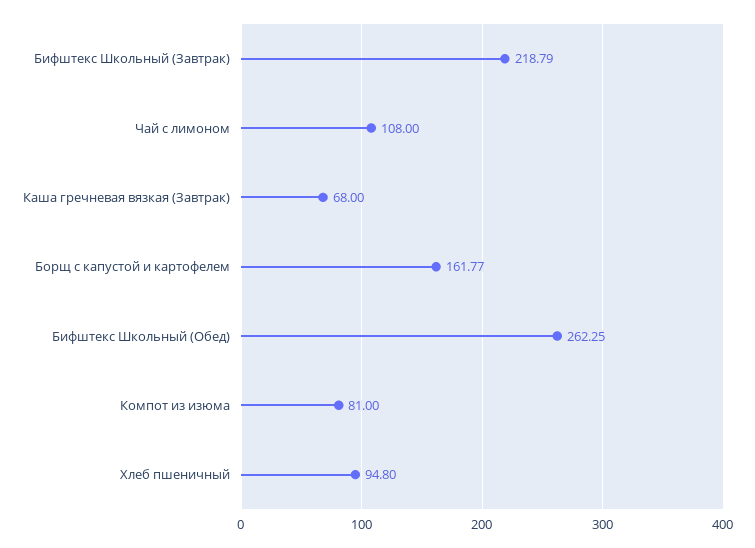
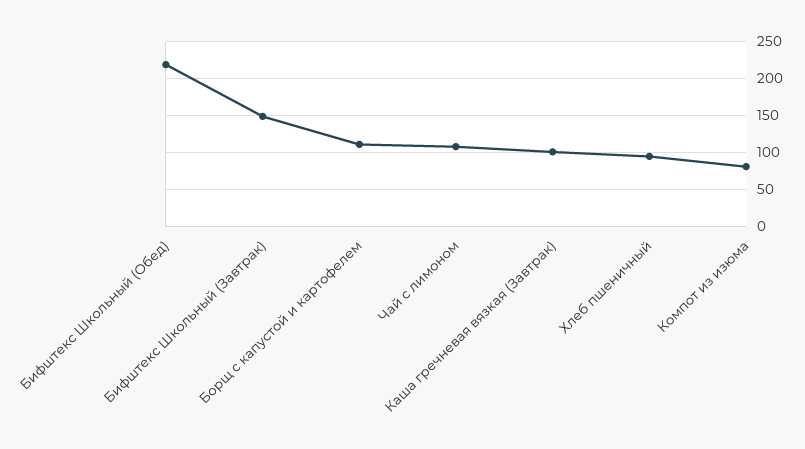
  {
-   "Бифштекс Школьный (Завтрак)": 218.79,
+   "Бифштекс Школьный (Завтрак)": 150,
    "Чай с лимоном": 108,
-   "Каша гречневая вязкая (Завтрак)": 68,
+   "Каша гречневая вязкая (Завтрак)": 100,
-   "Борщ с капустой и картофелем": 161.77,
+   "Борщ с капустой и картофелем": 110,
-   "Бифштекс Школьный (Обед)": 262.25,
+   "Бифштекс Школьный (Обед)": 220,
    "Компот из изюма": 81,
    "Хлеб пшеничный": 94.8
  }

